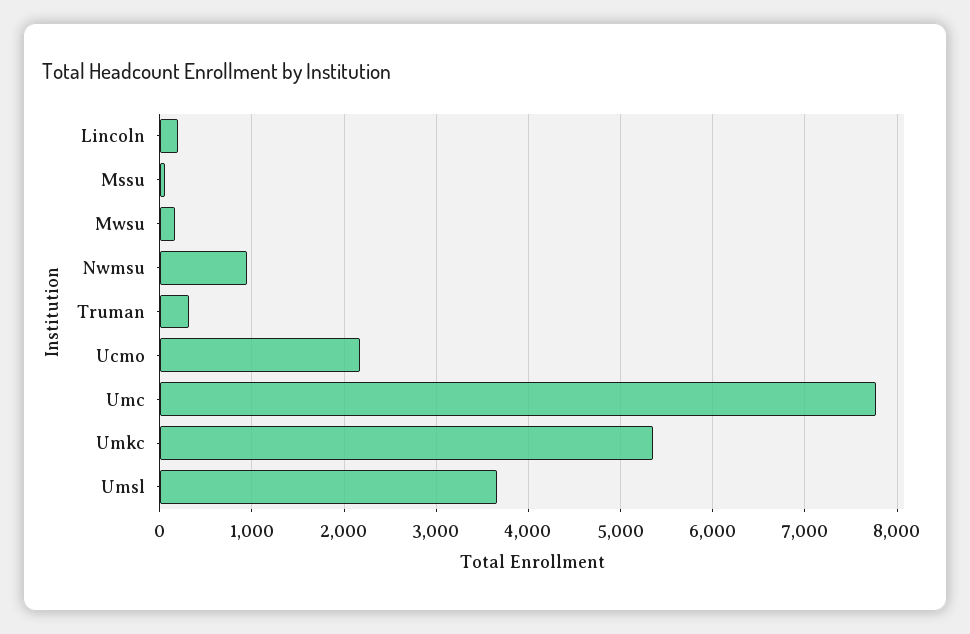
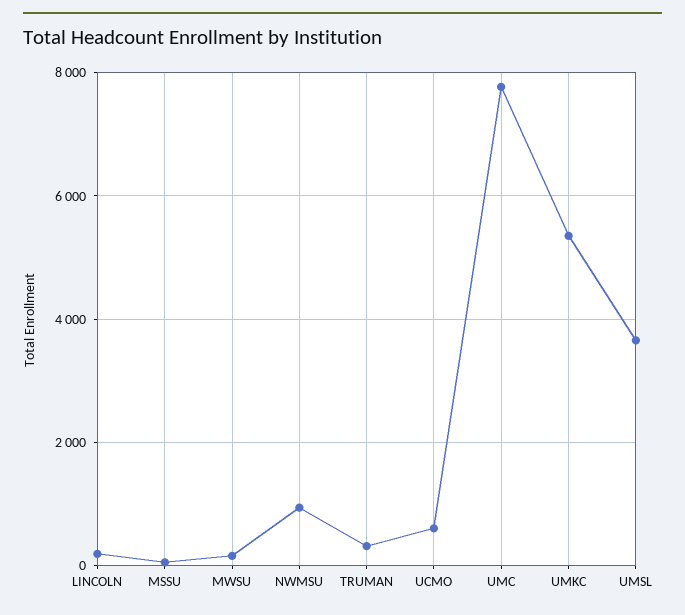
  {
    "Lincoln": 200,
    "Mssu": 100,
    "Mwsu": 200,
    "Nwmsu": 900,
    "Truman": 300,
-   "Ucmo": 2200,
+   "Ucmo": 600,
    "Umc": 7800,
    "Umkc": 5400,
    "Umsl": 3700
  }

